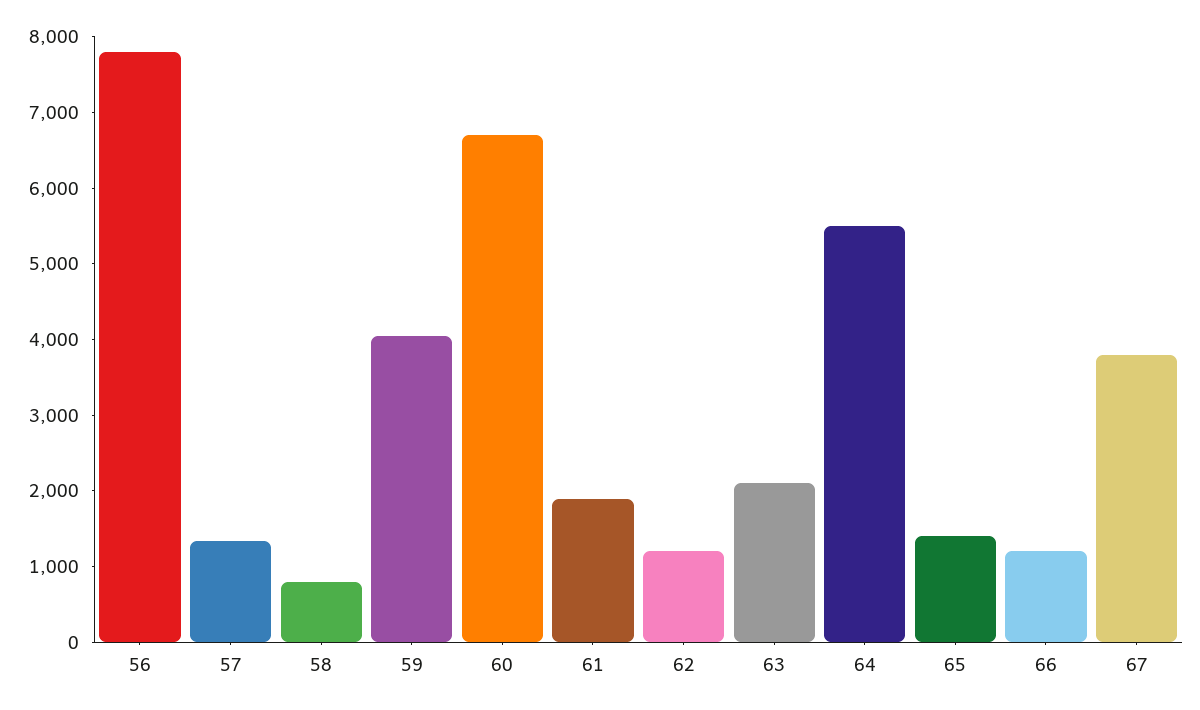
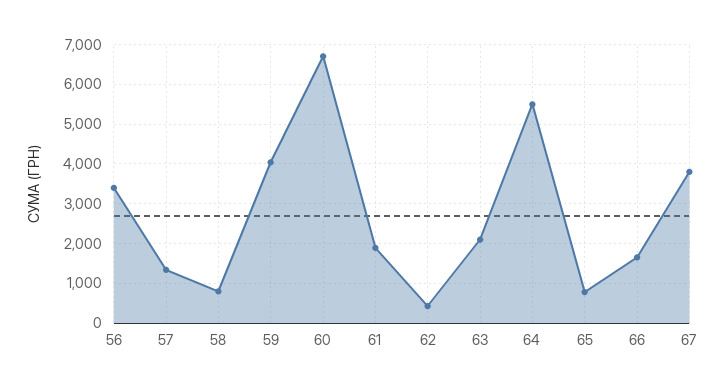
  {
-   "56": 7800,
+   "56": 3400,
    "57": 1400,
    "58": 800,
    "59": 4000,
    "60": 6800,
    "61": 1800,
-   "62": 1200,
+   "62": 400,
    "63": 2200,
    "64": 5600,
-   "65": 1400,
+   "65": 800,
-   "66": 1200,
+   "66": 1600,
    "67": 3800
  }

